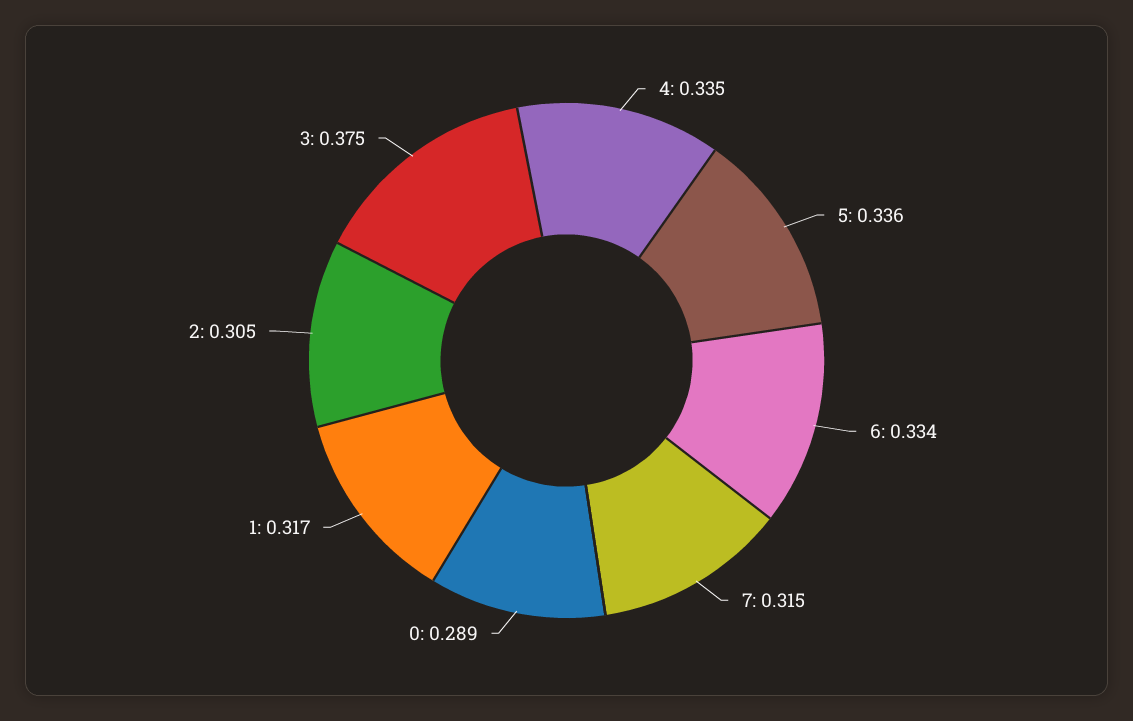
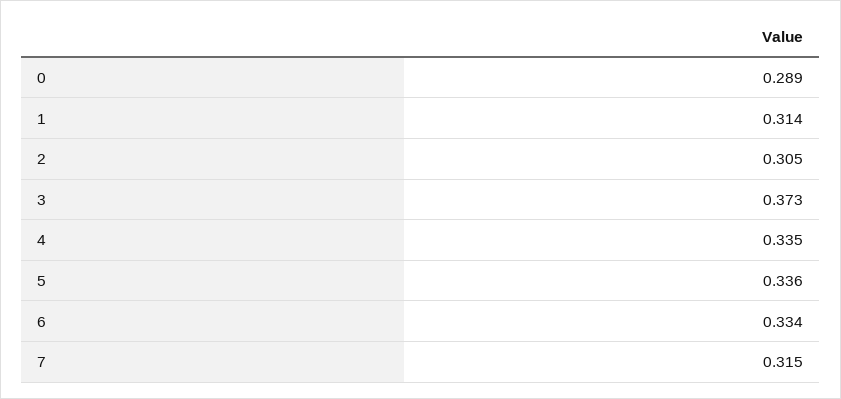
  {
    "4": 0.335,
    "5": 0.336,
    "6": 0.334,
    "7": 0.315,
    "0": 0.289,
-   "1": 0.317,
+   "1": 0.314,
    "2": 0.305,
-   "3": 0.375
+   "3": 0.373
  }

